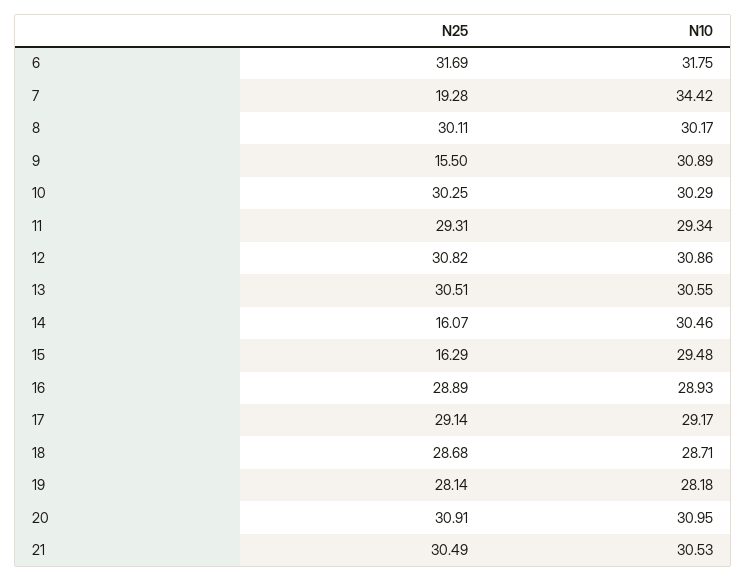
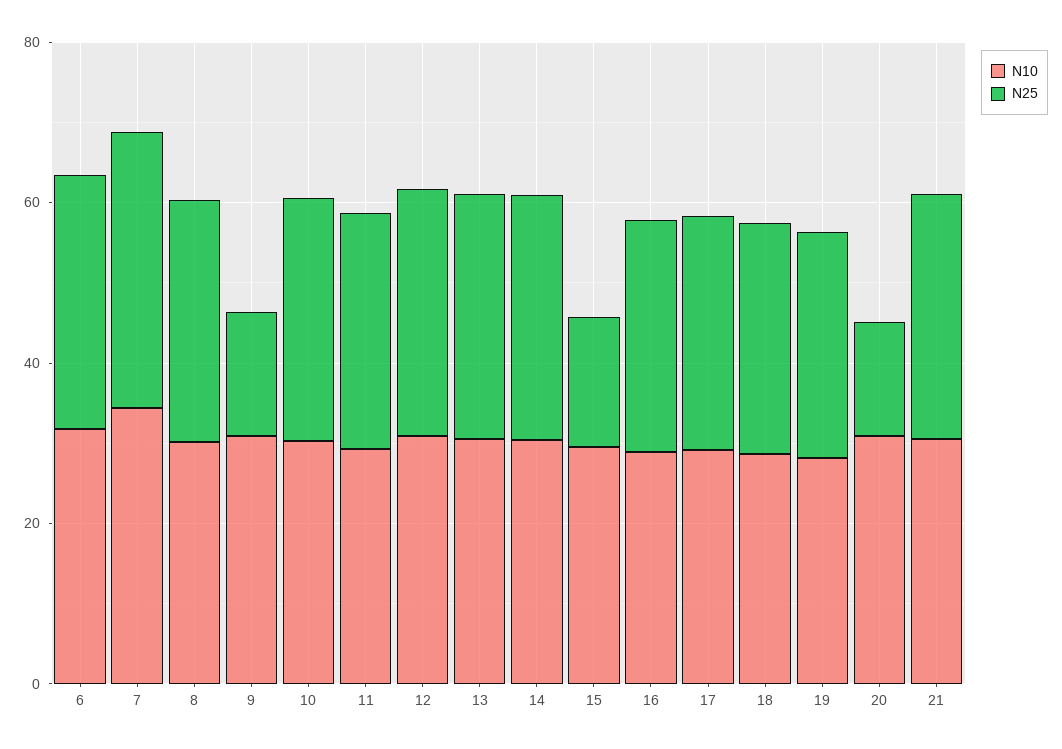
  {
    "N25": {
      "6": 31.69,
-     "7": 19.28,
+     "7": 35,
      "8": 30.11,
      "9": 15.5,
      "10": 30.25,
      "11": 29.31,
      "12": 30.82,
      "13": 30.51,
-     "14": 16.07,
+     "14": 30,
      "15": 16.29,
      "16": 28.89,
      "17": 29.14,
      "18": 28.68,
      "19": 28.14,
-     "20": 30.91,
+     "20": 15,
      "21": 30.49
    },
    "N10": {
      "6": 31.75,
      "7": 34.42,
      "8": 30.17,
      "9": 30.89,
      "10": 30.29,
      "11": 29.34,
      "12": 30.86,
      "13": 30.55,
      "14": 30.46,
      "15": 29.48,
      "16": 28.93,
      "17": 29.17,
      "18": 28.71,
      "19": 28.18,
      "20": 30.95,
      "21": 30.53
    }
  }

